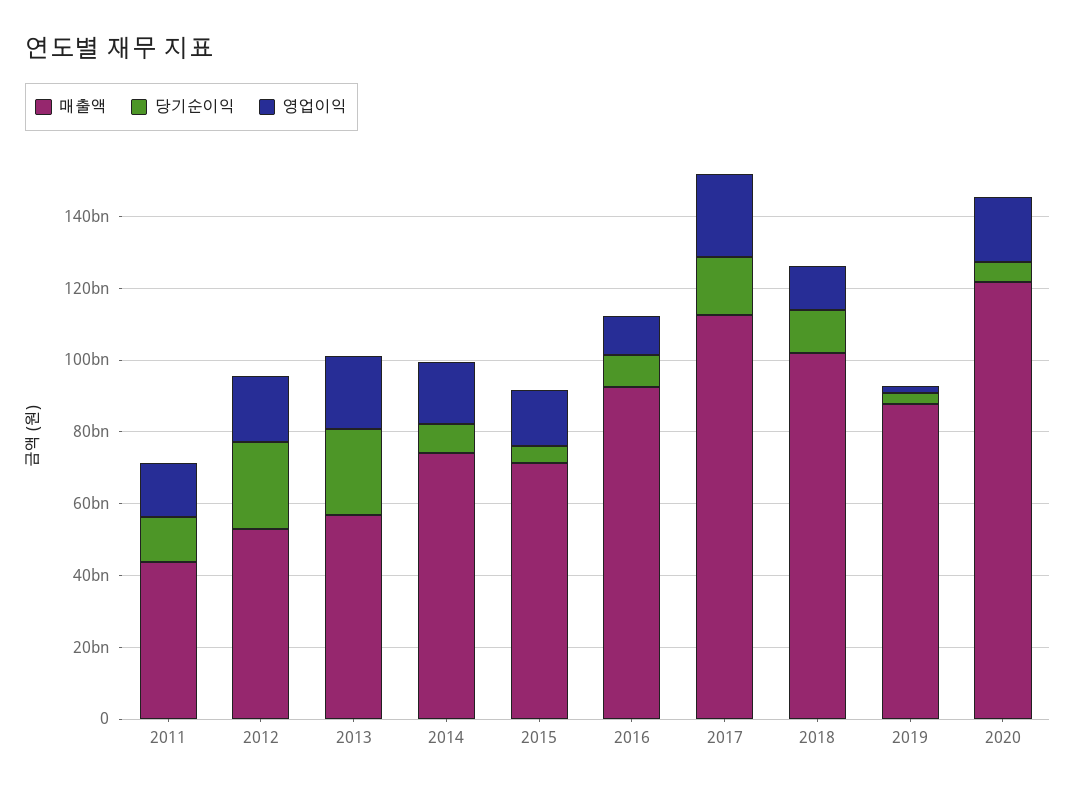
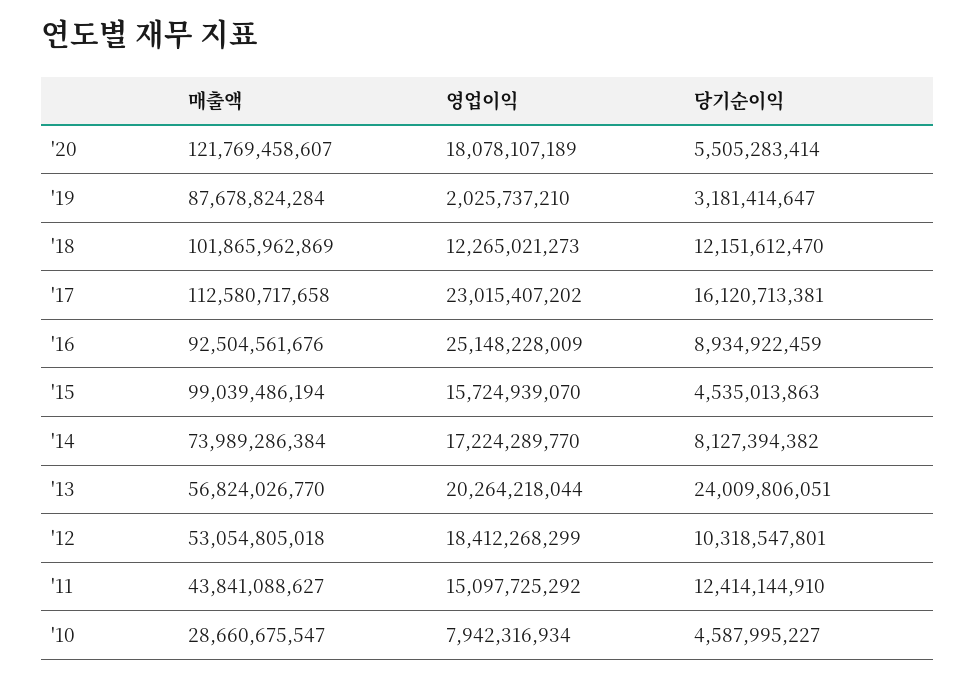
  {
    "매출액": {
      "2011": 43841088627,
      "2012": 53054805018,
      "2013": 56824026770,
      "2014": 73989286384,
-     "2015": 70000000000,
+     "2015": 99039486194,
      "2016": 92504561676,
      "2017": 112580717658,
      "2018": 101865962869,
      "2019": 87678824284,
-     "2020": 121769458607
+     "2020": 121769458607,
+     "'10": 28660675547
    },
    "당기순이익": {
      "2011": 12414144910,
-     "2012": 25000000000,
+     "2012": 10318547801,
      "2013": 24009806051,
      "2014": 8127394382,
      "2015": 4535013863,
      "2016": 8934922459,
      "2017": 16120713381,
      "2018": 12151612470,
      "2019": 3181414647,
-     "2020": 5505283414
+     "2020": 5505283414,
+     "'10": 4587995227
    },
    "영업이익": {
      "2011": 15097725292,
      "2012": 18412268299,
      "2013": 20264218044,
      "2014": 17224289770,
      "2015": 15724939070,
-     "2016": 10000000000,
+     "2016": 25148228009,
      "2017": 23015407202,
      "2018": 12265021273,
      "2019": 2025737210,
-     "2020": 18078107189
+     "2020": 18078107189,
+     "'10": 7942316934
    }
  }

